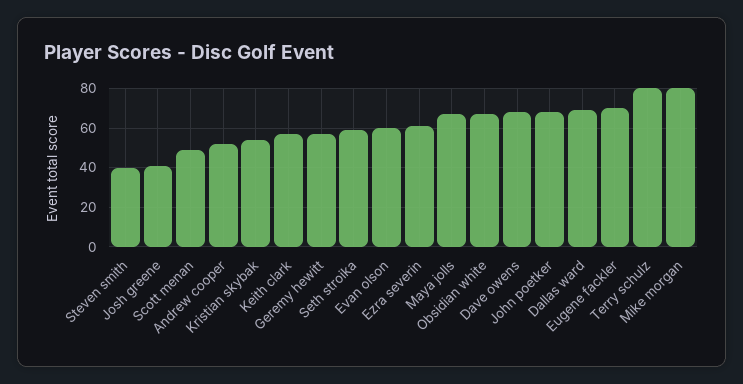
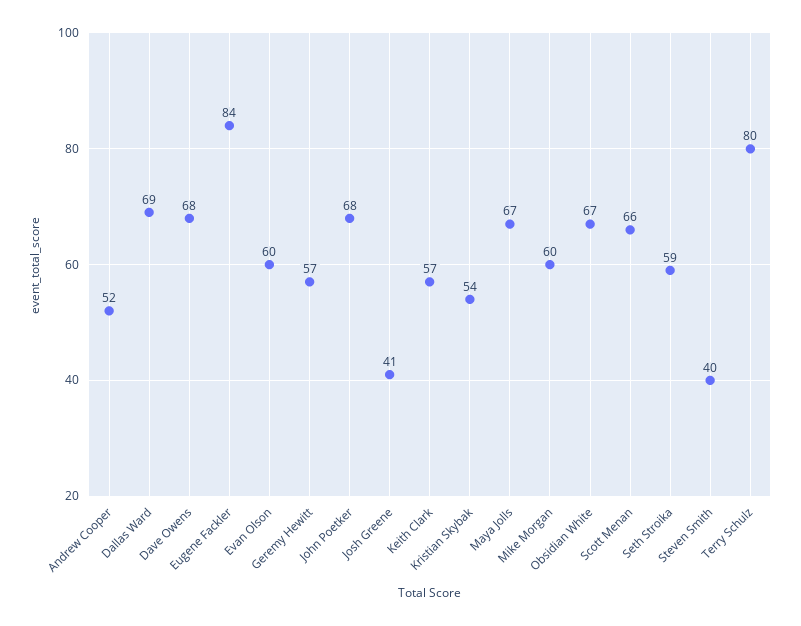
  {
    "Steven smith": 40,
    "Josh greene": 41,
-   "Scott menan": 50,
+   "Scott menan": 66,
    "Andrew cooper": 52,
    "Kristian skybak": 54,
    "Keith clark": 57,
    "Geremy hewitt": 57,
    "Seth stroika": 59,
    "Evan olson": 60,
-   "Ezra severin": 60,
    "Maya jolls": 67,
    "Obsidian white": 67,
    "Dave owens": 68,
    "John poetker": 68,
    "Dallas ward": 69,
-   "Eugene fackler": 70,
+   "Eugene fackler": 84,
    "Terry schulz": 80,
-   "Mike morgan": 80
+   "Mike morgan": 60
  }

